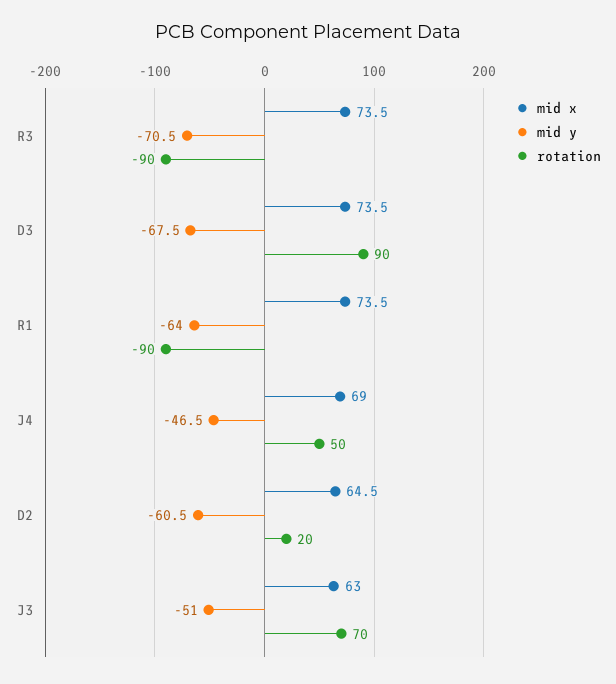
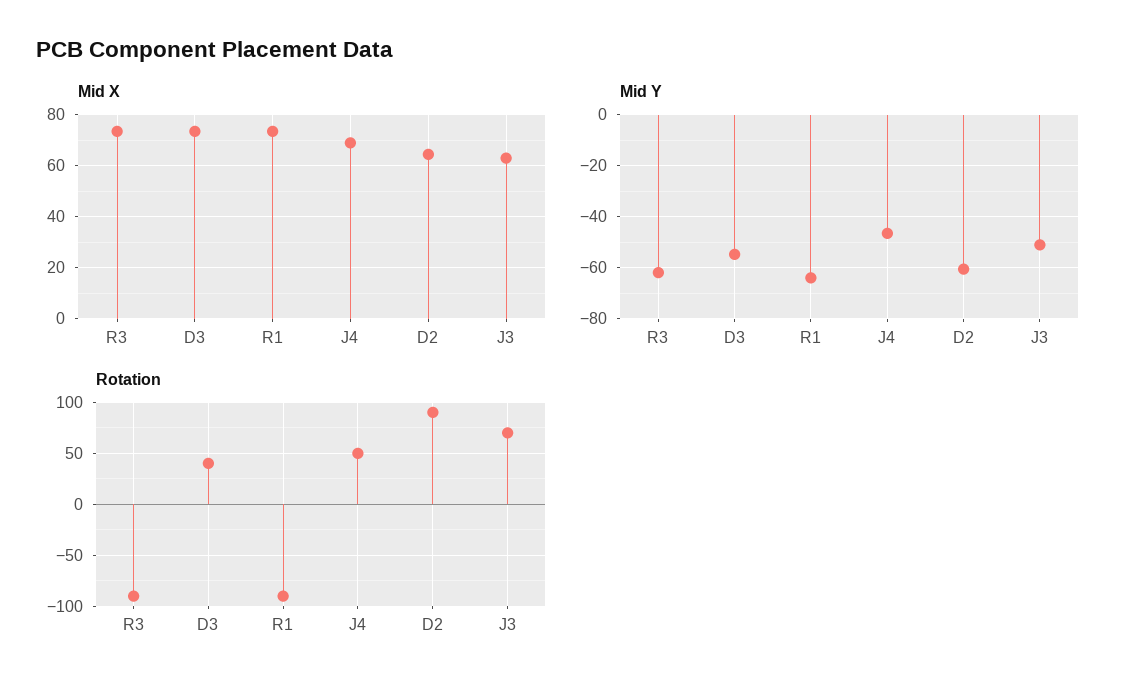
  {
    "mid x": {
      "R3": 73.5,
      "D3": 73.5,
      "R1": 73.5,
      "J4": 69,
      "D2": 64.5,
      "J3": 63
    },
    "mid y": {
-     "R3": -70.5,
+     "R3": -62.5,
-     "D3": -67.5,
+     "D3": -55,
      "R1": -64,
      "J4": -46.5,
      "D2": -60.5,
      "J3": -51
    },
    "rotation": {
      "R3": -90,
-     "D3": 90,
+     "D3": 40,
      "R1": -90,
      "J4": 50,
-     "D2": 20,
+     "D2": 90,
      "J3": 70
    }
  }

